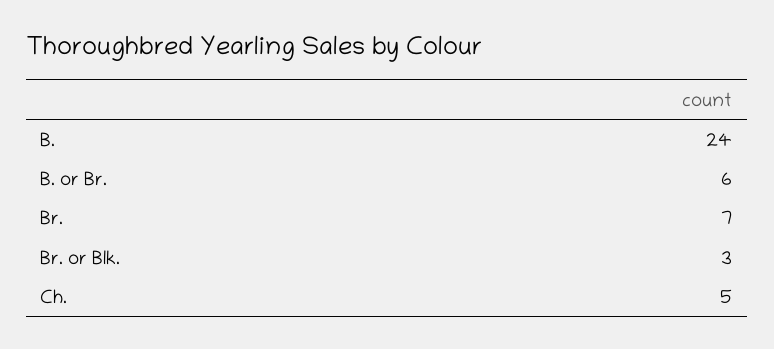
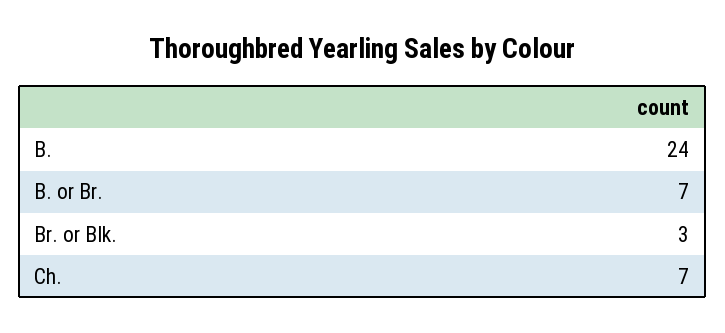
  {
    "B.": 24,
-   "B. or Br.": 6,
+   "B. or Br.": 7,
-   "Br.": 7,
    "Br. or Blk.": 3,
-   "Ch.": 5
+   "Ch.": 7
  }

